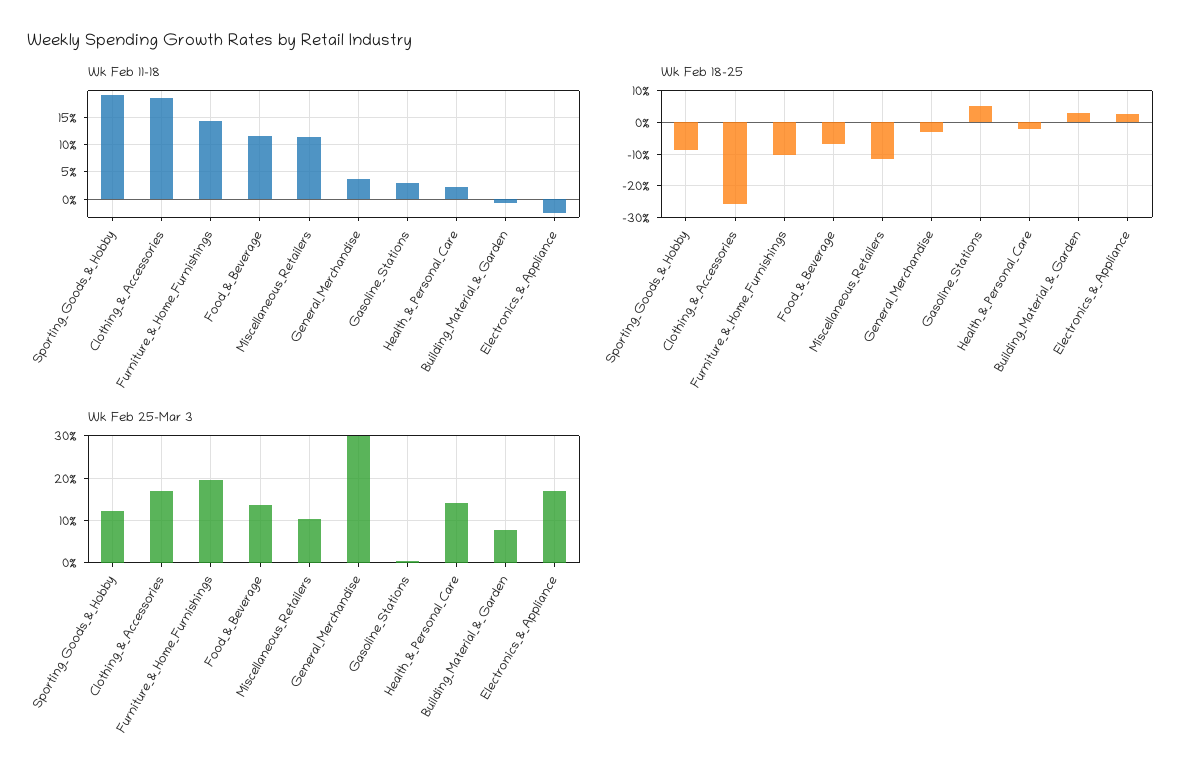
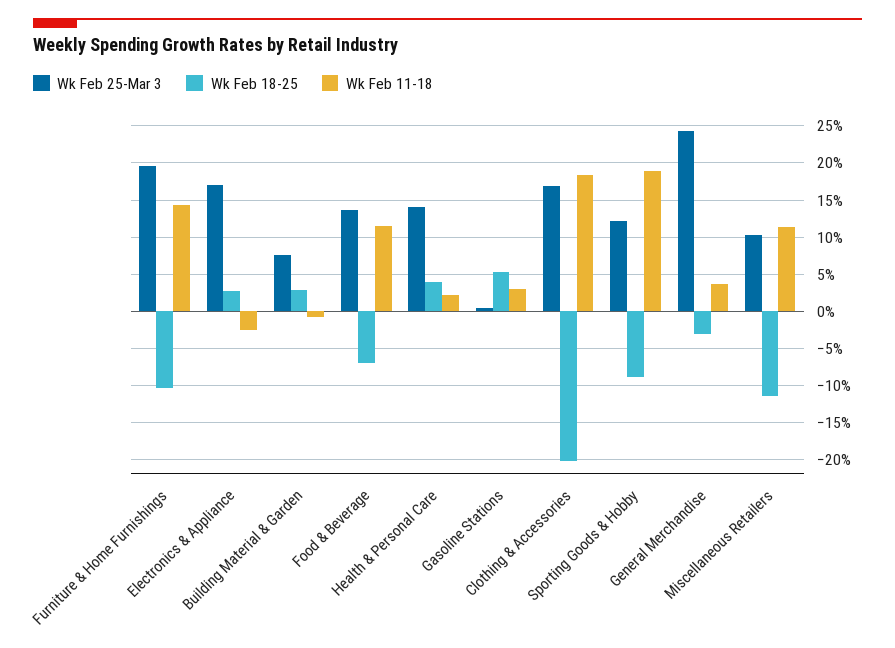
  {
    "Wk Feb 11-18": {
      "Sporting_Goods_&_Hobby": 19,
      "Clothing_&_Accessories": 18,
      "Furniture_&_Home_Furnishings": 14,
      "Food_&_Beverage": 12,
      "Miscellaneous_Retailers": 11,
      "General_Merchandise": 4,
      "Gasoline_Stations": 3,
      "Health_&_Personal_Care": 2,
      "Building_Material_&_Garden": -1,
      "Electronics_&_Appliance": -2
    },
    "Wk Feb 18-25": {
      "Sporting_Goods_&_Hobby": -9,
-     "Clothing_&_Accessories": -26,
+     "Clothing_&_Accessories": -20,
      "Furniture_&_Home_Furnishings": -10,
      "Food_&_Beverage": -7,
      "Miscellaneous_Retailers": -11,
      "General_Merchandise": -3,
      "Gasoline_Stations": 5,
-     "Health_&_Personal_Care": -2,
+     "Health_&_Personal_Care": 4,
      "Building_Material_&_Garden": 3,
      "Electronics_&_Appliance": 3
    },
    "Wk Feb 25-Mar 3": {
      "Sporting_Goods_&_Hobby": 12,
      "Clothing_&_Accessories": 17,
      "Furniture_&_Home_Furnishings": 20,
      "Food_&_Beverage": 14,
      "Miscellaneous_Retailers": 10,
-     "General_Merchandise": 30,
+     "General_Merchandise": 24,
      "Gasoline_Stations": 0,
      "Health_&_Personal_Care": 14,
      "Building_Material_&_Garden": 8,
      "Electronics_&_Appliance": 17
    }
  }

